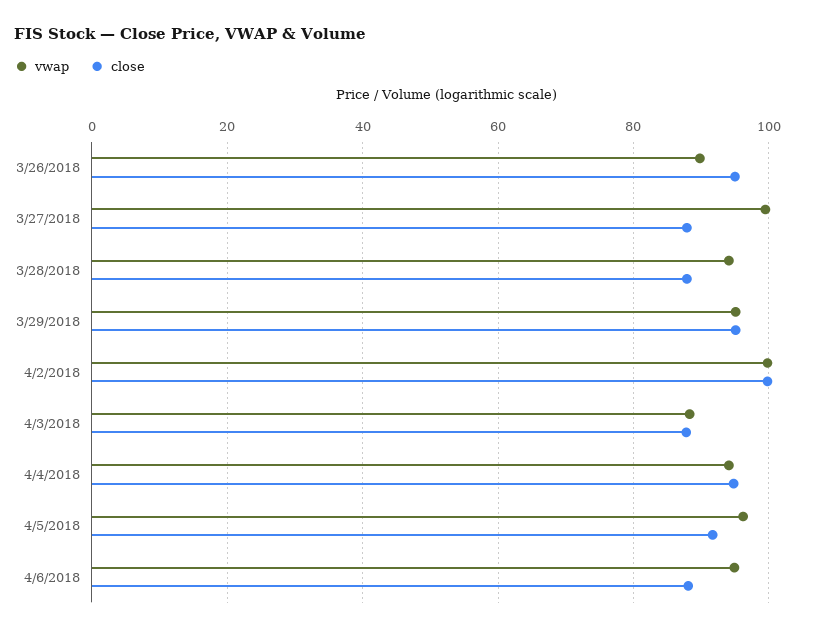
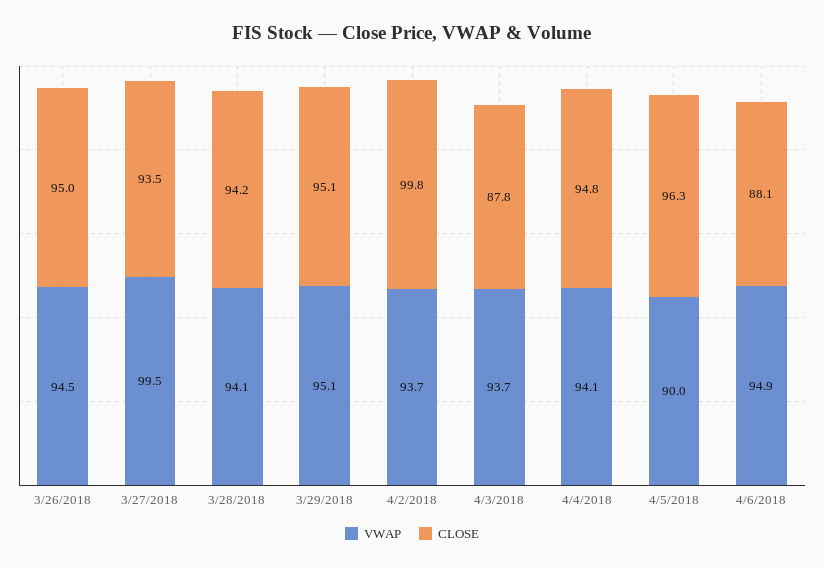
  {
    "vwap": {
-     "3/26/2018": 90,
+     "3/26/2018": 94.5,
      "3/27/2018": 99.5,
      "3/28/2018": 94.1,
      "3/29/2018": 95.1,
-     "4/2/2018": 100,
+     "4/2/2018": 93.7,
-     "4/3/2018": 88,
+     "4/3/2018": 93.7,
      "4/4/2018": 94.1,
-     "4/5/2018": 96,
+     "4/5/2018": 90,
      "4/6/2018": 94.9
    },
    "close": {
      "3/26/2018": 95,
-     "3/27/2018": 88,
+     "3/27/2018": 93.5,
-     "3/28/2018": 88,
+     "3/28/2018": 94.2,
      "3/29/2018": 95.1,
      "4/2/2018": 99.8,
      "4/3/2018": 87.8,
      "4/4/2018": 94.8,
-     "4/5/2018": 92,
+     "4/5/2018": 96.3,
      "4/6/2018": 88.1
    }
  }

